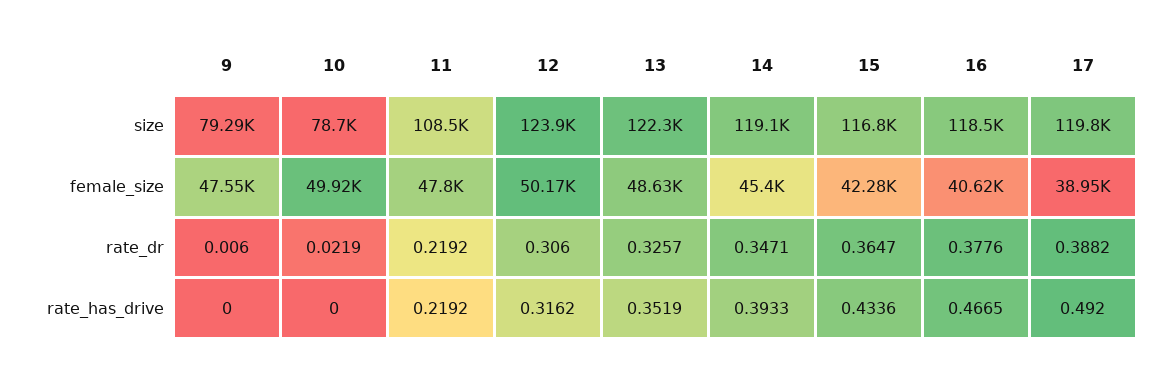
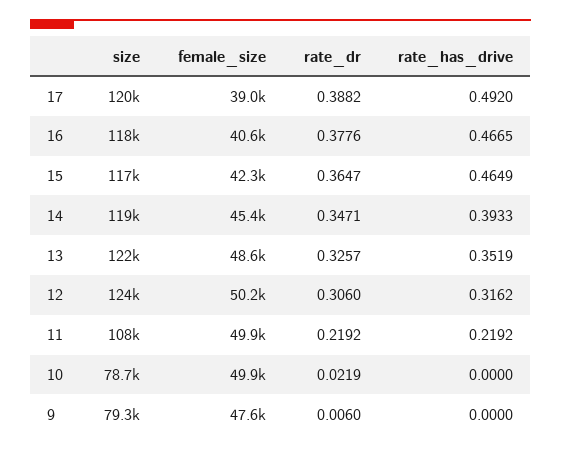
  {
    "9": {
      "size": 79290,
      "female_size": 47550,
      "rate_dr": 0.006,
      "rate_has_drive": 0
    },
    "10": {
      "size": 78700,
      "female_size": 49920,
      "rate_dr": 0.0219,
      "rate_has_drive": 0
    },
    "11": {
      "size": 108500,
-     "female_size": 47800,
+     "female_size": 49900,
      "rate_dr": 0.2192,
      "rate_has_drive": 0.2192
    },
    "12": {
      "size": 123900,
      "female_size": 50170,
      "rate_dr": 0.306,
      "rate_has_drive": 0.3162
    },
    "13": {
      "size": 122300,
      "female_size": 48630,
      "rate_dr": 0.3257,
      "rate_has_drive": 0.3519
    },
    "14": {
      "size": 119100,
      "female_size": 45400,
      "rate_dr": 0.3471,
      "rate_has_drive": 0.3933
    },
    "15": {
      "size": 116800,
      "female_size": 42280,
      "rate_dr": 0.3647,
-     "rate_has_drive": 0.4336
+     "rate_has_drive": 0.4649
    },
    "16": {
      "size": 118500,
      "female_size": 40620,
      "rate_dr": 0.3776,
      "rate_has_drive": 0.4665
    },
    "17": {
      "size": 119800,
      "female_size": 38950,
      "rate_dr": 0.3882,
      "rate_has_drive": 0.492
    }
  }

